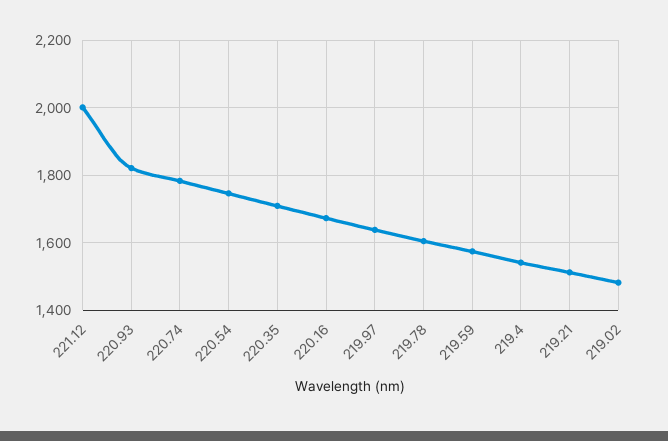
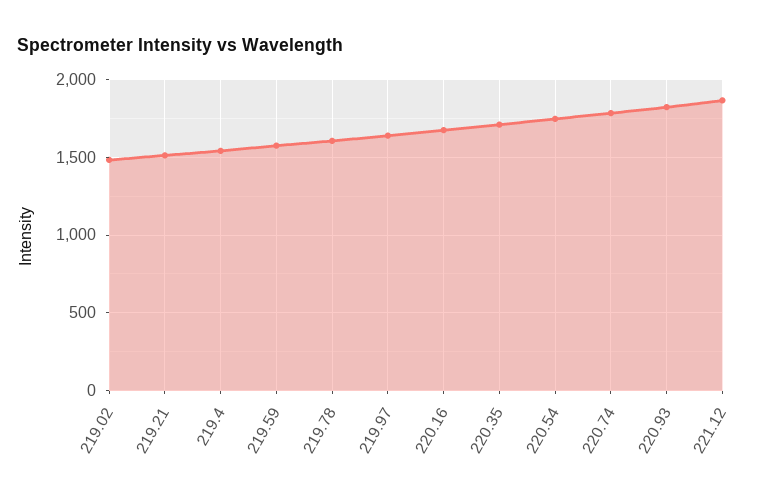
  {
-   "221.12": 2000,
+   "221.12": 1850,
    "220.93": 1820,
    "220.74": 1780,
    "220.54": 1740,
    "220.35": 1700,
    "220.16": 1680,
    "219.97": 1640,
    "219.78": 1600,
    "219.59": 1580,
    "219.4": 1540,
    "219.21": 1520,
    "219.02": 1480
  }

